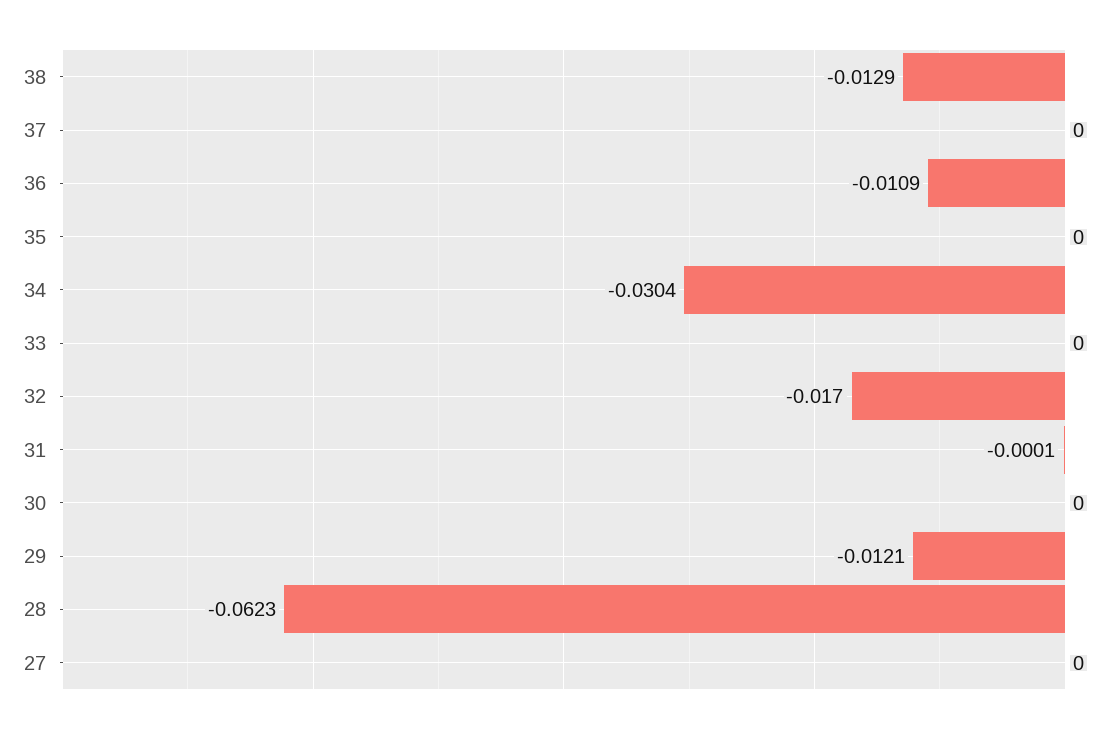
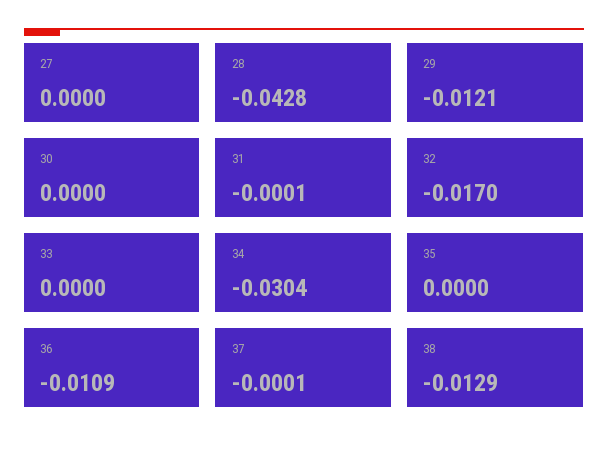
  {
    "38": -0.0129,
-   "37": 0,
+   "37": -0.0001,
    "36": -0.0109,
    "35": 0,
    "34": -0.0304,
    "33": 0,
    "32": -0.017,
    "31": -0.0001,
    "30": 0,
    "29": -0.0121,
-   "28": -0.0623,
+   "28": -0.0428,
    "27": 0
  }

